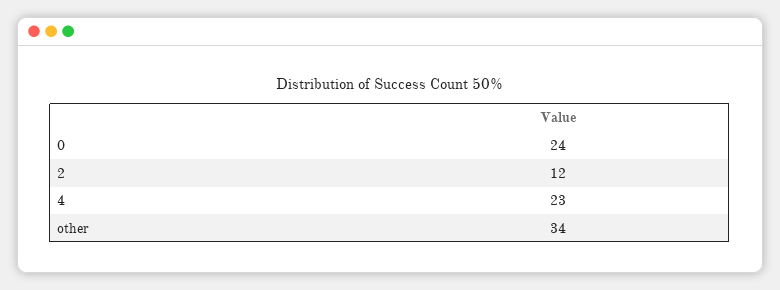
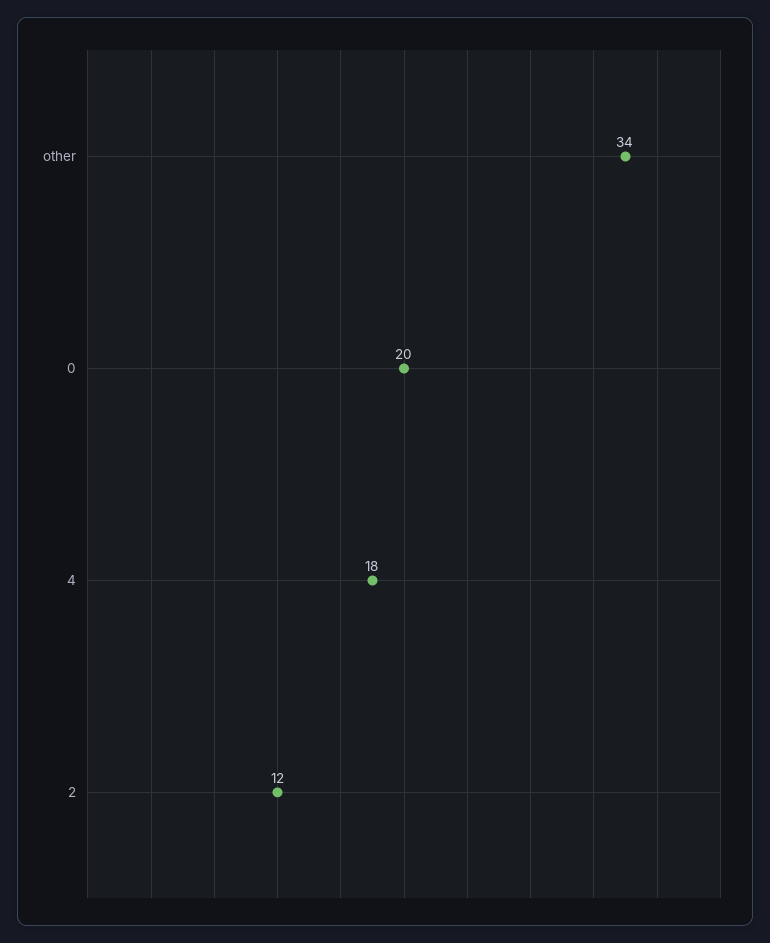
  {
-   "0": 24,
+   "0": 20,
    "2": 12,
-   "4": 23,
+   "4": 18,
    "other": 34
  }

